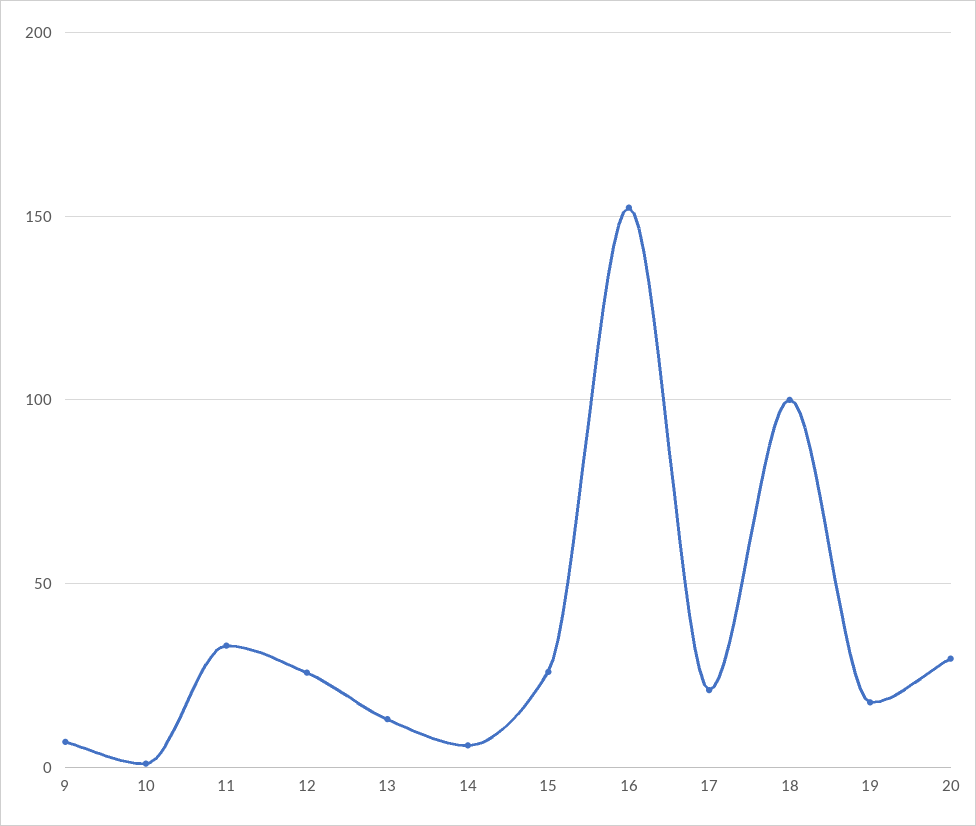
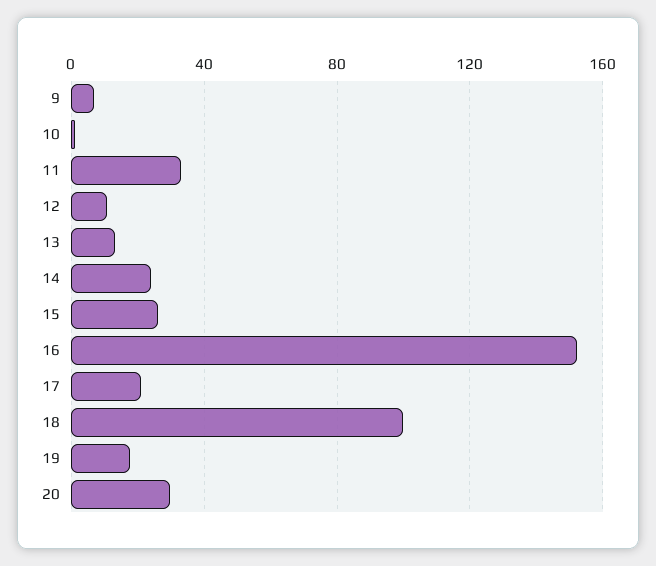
  {
    "9": 5,
    "10": 0,
    "11": 35,
-   "12": 25,
+   "12": 10,
    "13": 15,
-   "14": 5,
+   "14": 25,
    "15": 25,
    "16": 150,
    "17": 20,
    "18": 100,
    "19": 20,
    "20": 30
  }

